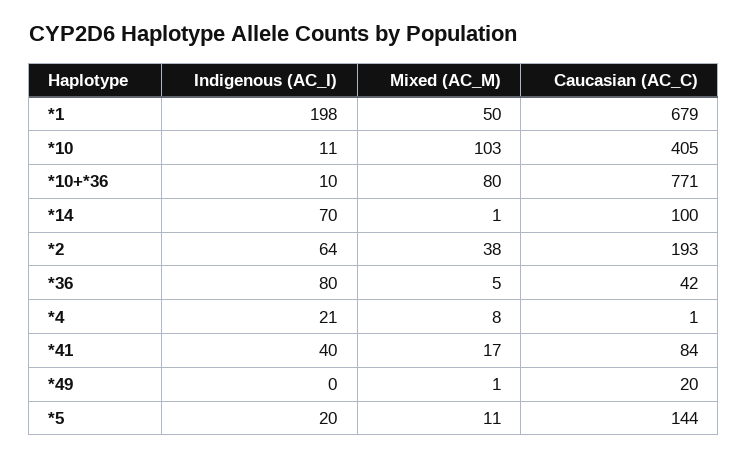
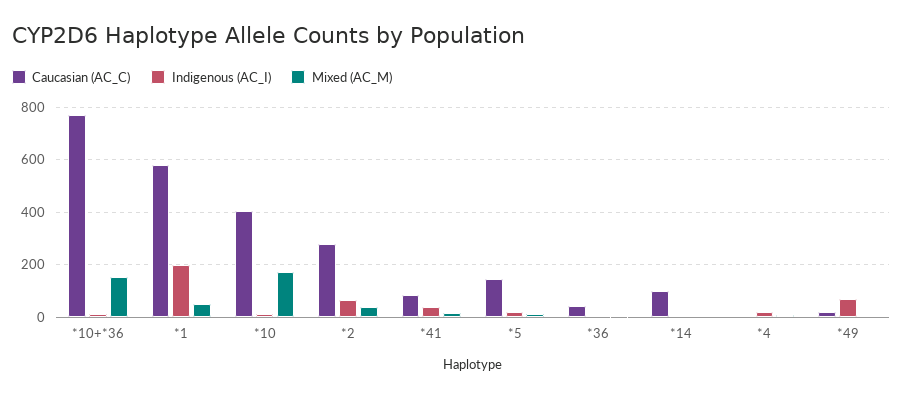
  {
    "Indigenous (AC_I)": {
      "*1": 198,
      "*10": 11,
      "*10+*36": 10,
-     "*14": 70,
+     "*14": 0,
      "*2": 64,
-     "*36": 80,
+     "*36": 0,
      "*4": 21,
      "*41": 40,
-     "*49": 0,
+     "*49": 75,
      "*5": 20
    },
    "Mixed (AC_M)": {
      "*1": 50,
-     "*10": 103,
+     "*10": 175,
-     "*10+*36": 80,
+     "*10+*36": 150,
      "*14": 1,
      "*2": 38,
      "*36": 5,
      "*4": 8,
      "*41": 17,
      "*49": 1,
      "*5": 11
    },
    "Caucasian (AC_C)": {
-     "*1": 679,
+     "*1": 575,
      "*10": 405,
      "*10+*36": 771,
      "*14": 100,
-     "*2": 193,
+     "*2": 275,
      "*36": 42,
      "*4": 1,
      "*41": 84,
      "*49": 20,
      "*5": 144
    }
  }

